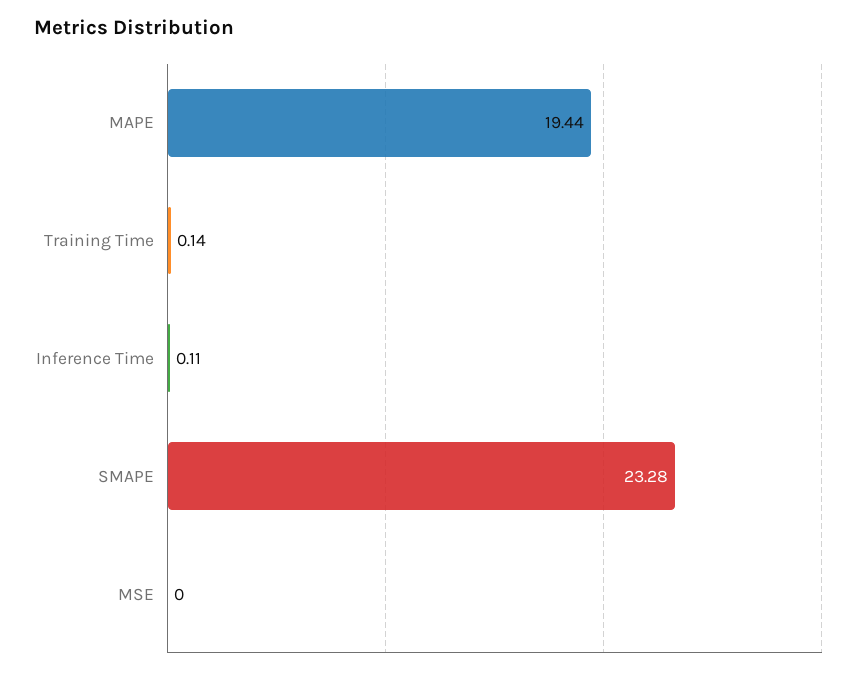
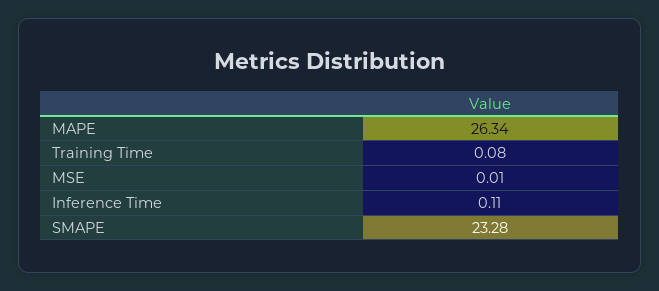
  {
-   "MAPE": 19.44,
+   "MAPE": 26.34,
-   "Training Time": 0.14,
+   "Training Time": 0.08,
    "Inference Time": 0.11,
    "SMAPE": 23.28,
-   "MSE": 0
+   "MSE": 0.01
  }

